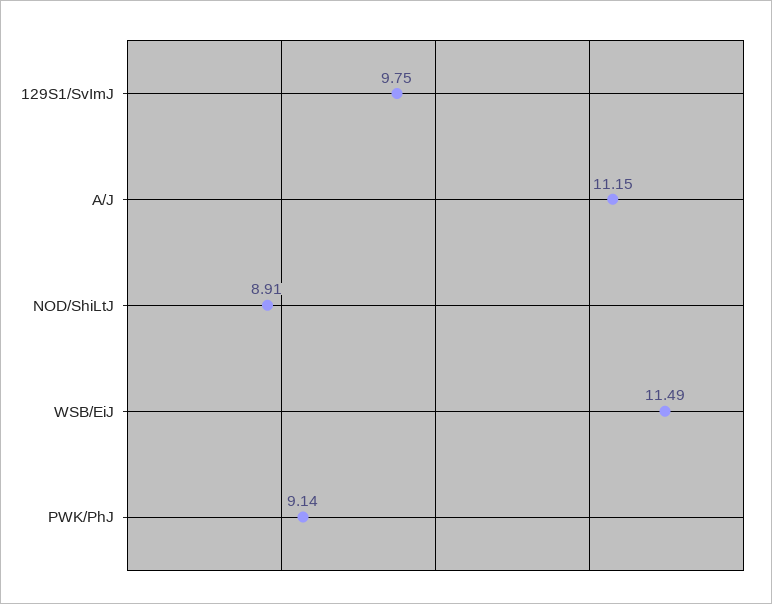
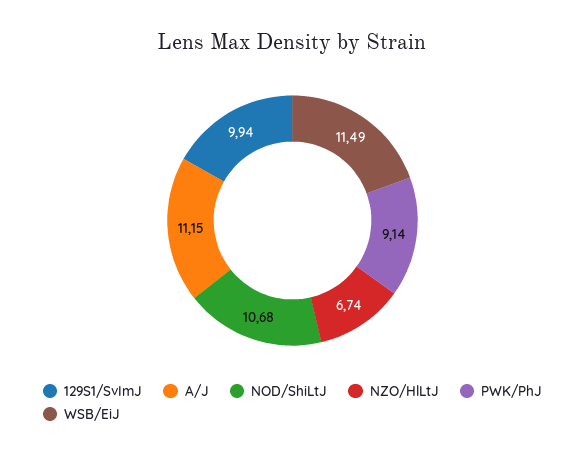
  {
-   "129S1/SvImJ": 9.75,
+   "129S1/SvImJ": 9.94,
    "A/J": 11.15,
-   "NOD/ShiLtJ": 8.91,
+   "NOD/ShiLtJ": 10.68,
    "WSB/EiJ": 11.49,
-   "PWK/PhJ": 9.14
+   "PWK/PhJ": 9.14,
+   "NZO/HlLtJ": 6.74
  }

